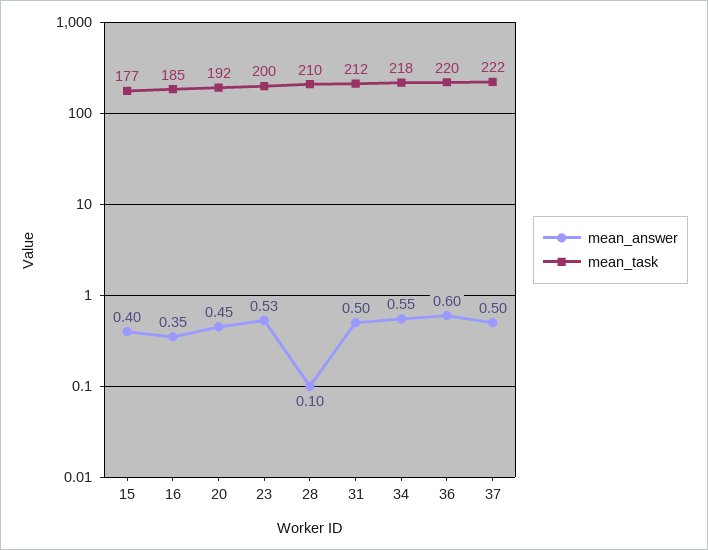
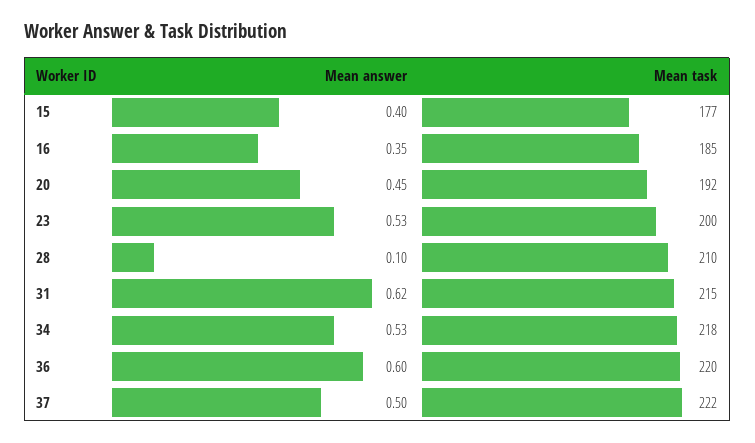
  {
    "mean_answer": {
      "15": 0.4,
      "16": 0.35,
      "20": 0.45,
      "23": 0.53,
      "28": 0.1,
-     "31": 0.5,
+     "31": 0.62,
-     "34": 0.55,
+     "34": 0.53,
      "36": 0.6,
      "37": 0.5
    },
    "mean_task": {
      "15": 177,
      "16": 185,
      "20": 192,
      "23": 200,
      "28": 210,
-     "31": 212,
+     "31": 215,
      "34": 218,
      "36": 220,
      "37": 222
    }
  }

